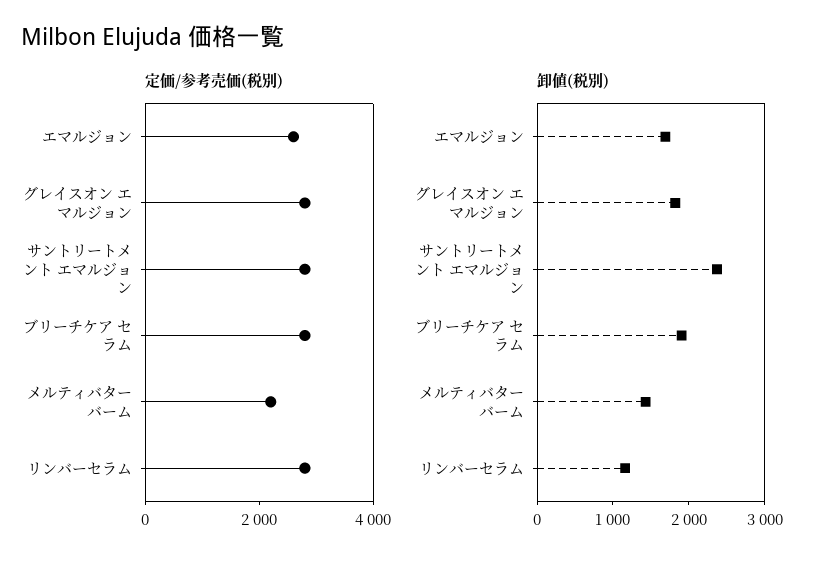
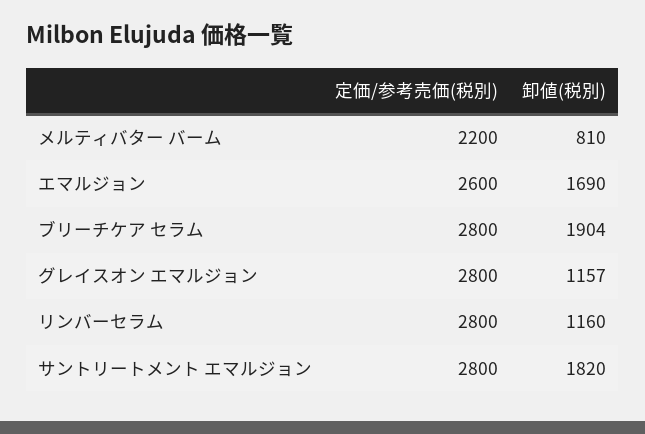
  {
    "定価/参考売価(税別)": {
      "エマルジョン": 2600,
      "グレイスオン エマルジョン": 2800,
      "サントリートメント エマルジョン": 2800,
      "ブリーチケア セラム": 2800,
      "メルティバター バーム": 2200,
      "リンバーセラム": 2800
    },
    "卸値(税別)": {
      "エマルジョン": 1690,
-     "グレイスオン エマルジョン": 1800,
+     "グレイスオン エマルジョン": 1157,
-     "サントリートメント エマルジョン": 2400,
+     "サントリートメント エマルジョン": 1820,
      "ブリーチケア セラム": 1904,
-     "メルティバター バーム": 1400,
+     "メルティバター バーム": 810,
      "リンバーセラム": 1160
    }
  }

